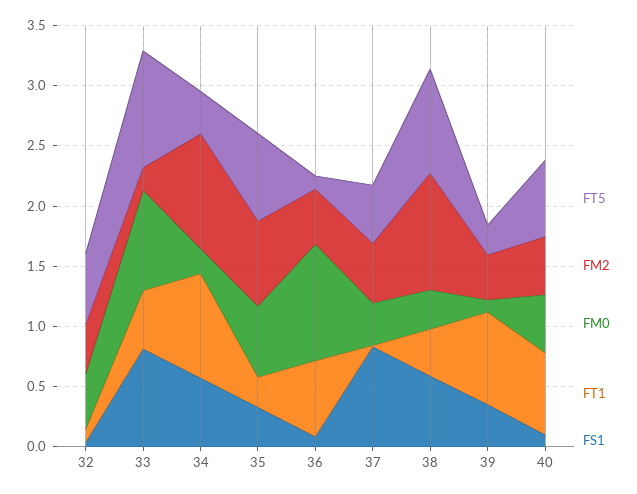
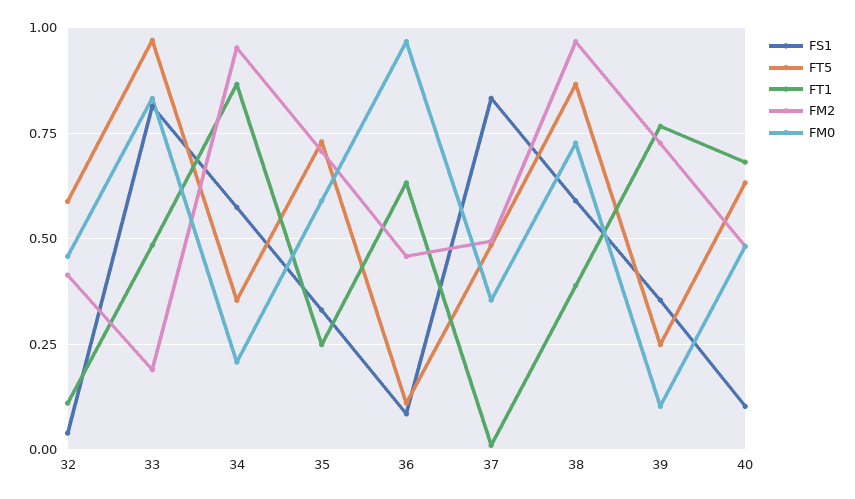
  {
    "FT5": {
      "32": 0.6,
      "33": 0.975,
      "34": 0.35,
      "35": 0.725,
      "36": 0.1,
      "37": 0.475,
      "38": 0.875,
      "39": 0.25,
      "40": 0.625
    },
    "FM2": {
      "32": 0.425,
      "33": 0.2,
      "34": 0.95,
      "35": 0.7,
      "36": 0.45,
      "37": 0.5,
      "38": 0.975,
-     "39": 0.4,
+     "39": 0.725,
      "40": 0.475
    },
    "FM0": {
      "32": 0.45,
      "33": 0.825,
      "34": 0.2,
      "35": 0.6,
      "36": 0.975,
      "37": 0.35,
-     "38": 0.3,
+     "38": 0.725,
      "39": 0.1,
      "40": 0.475
    },
    "FT1": {
      "32": 0.1,
      "33": 0.475,
      "34": 0.875,
      "35": 0.25,
      "36": 0.625,
      "37": 0,
      "38": 0.4,
      "39": 0.775,
      "40": 0.675
    },
    "FS1": {
      "32": 0.05,
      "33": 0.825,
      "34": 0.575,
      "35": 0.325,
      "36": 0.075,
      "37": 0.825,
      "38": 0.6,
      "39": 0.35,
      "40": 0.1
    }
  }

